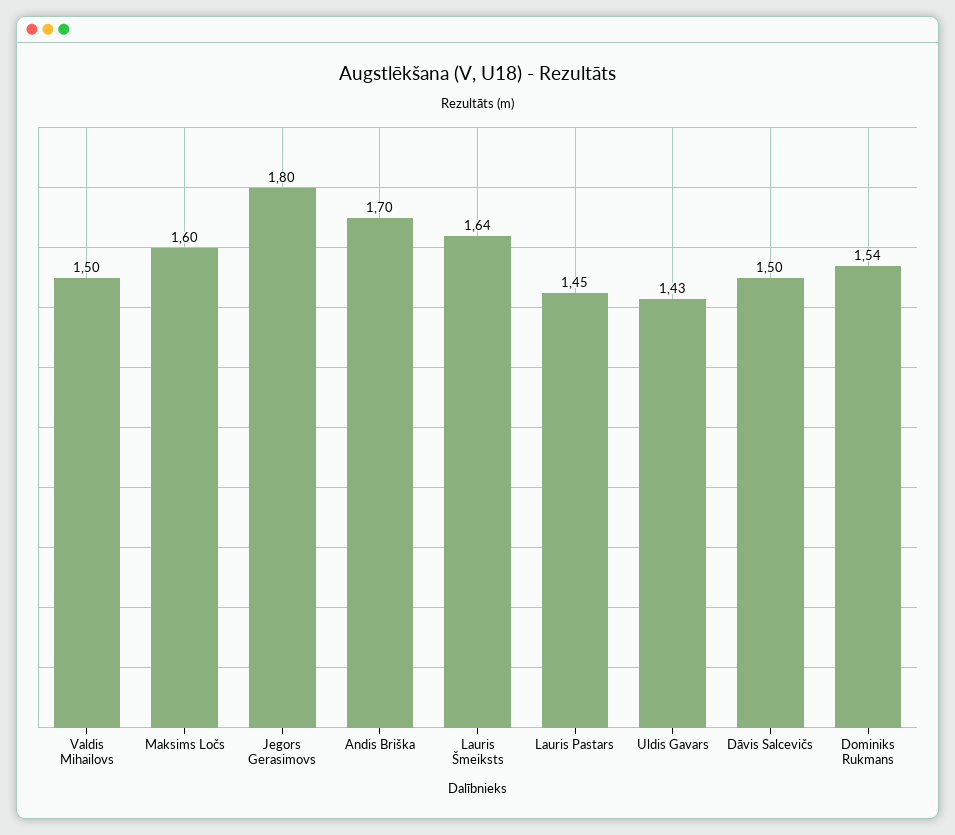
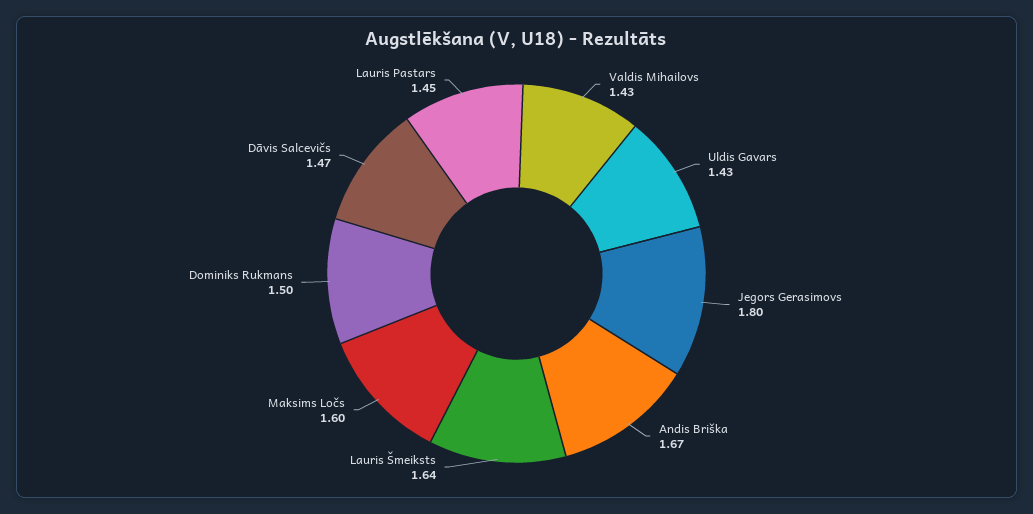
  {
-   "Valdis Mihailovs": 1.5,
+   "Valdis Mihailovs": 1.43,
    "Maksims Ločs": 1.6,
    "Jegors Gerasimovs": 1.8,
-   "Andis Briška": 1.7,
+   "Andis Briška": 1.67,
    "Lauris Šmeiksts": 1.64,
    "Lauris Pastars": 1.45,
    "Uldis Gavars": 1.43,
-   "Dāvis Salcevičs": 1.5,
+   "Dāvis Salcevičs": 1.47,
-   "Dominiks Rukmans": 1.54
+   "Dominiks Rukmans": 1.5
  }

